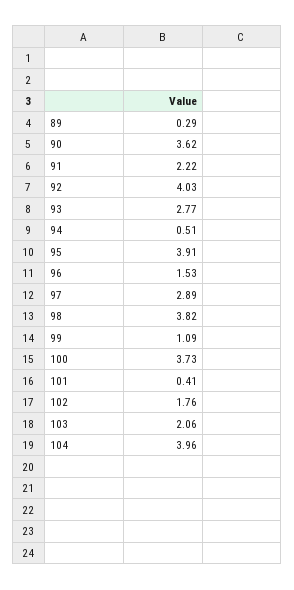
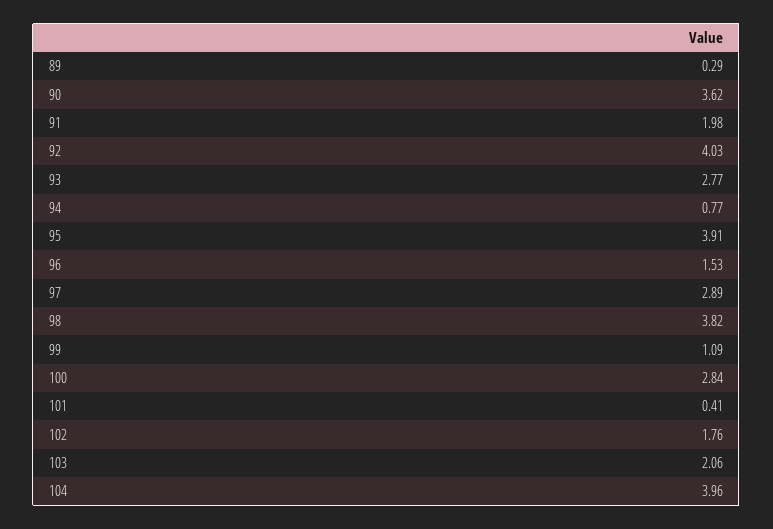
  {
    "89": 0.29,
    "90": 3.62,
-   "91": 2.22,
+   "91": 1.98,
    "92": 4.03,
    "93": 2.77,
-   "94": 0.51,
+   "94": 0.77,
    "95": 3.91,
    "96": 1.53,
    "97": 2.89,
    "98": 3.82,
    "99": 1.09,
-   "100": 3.73,
+   "100": 2.84,
    "101": 0.41,
    "102": 1.76,
    "103": 2.06,
    "104": 3.96
  }

